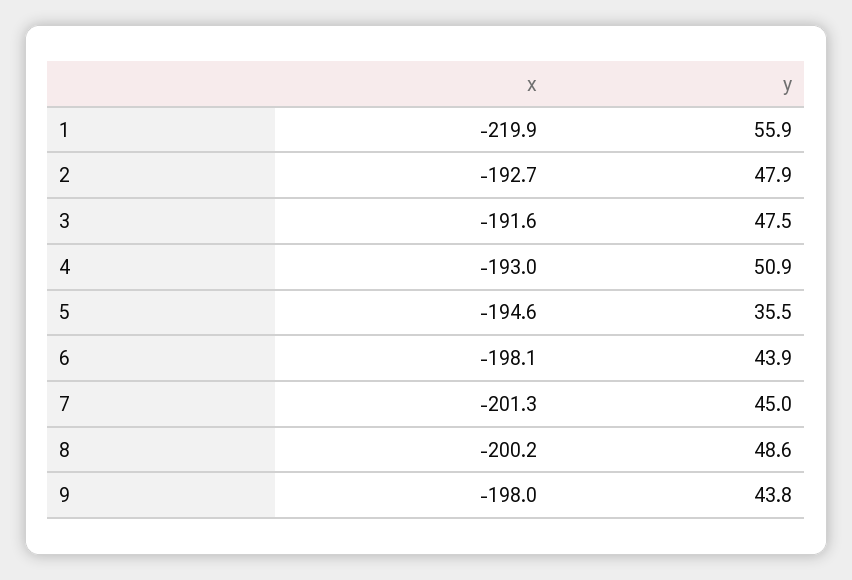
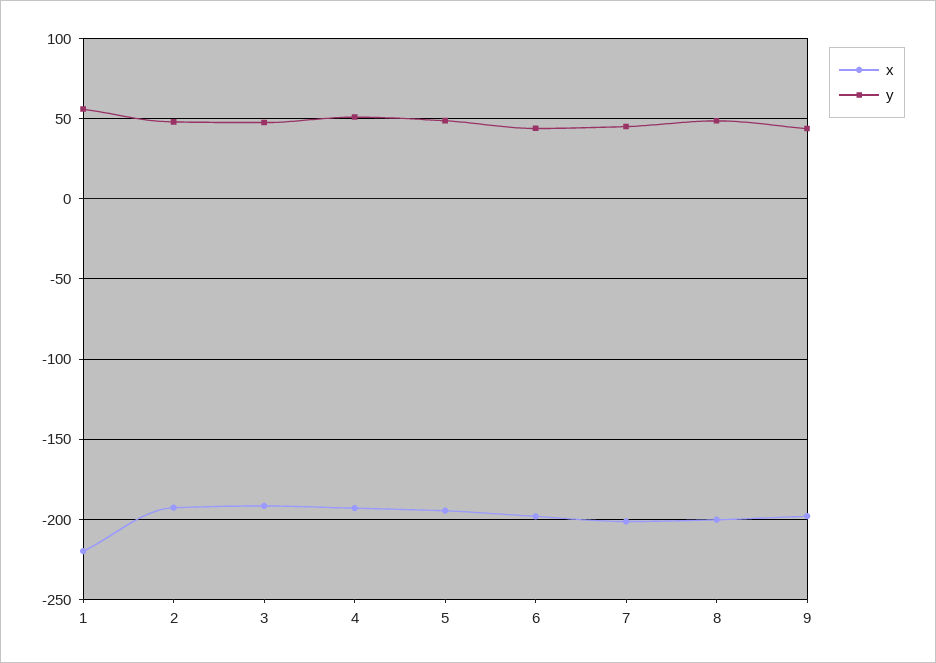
  {
    "x": {
      "1": -219.9,
      "2": -192.7,
      "3": -191.6,
      "4": -193,
      "5": -194.6,
      "6": -198.1,
      "7": -201.3,
      "8": -200.2,
      "9": -198
    },
    "y": {
      "1": 55.9,
      "2": 47.9,
      "3": 47.5,
      "4": 50.9,
-     "5": 35.5,
+     "5": 50,
      "6": 43.9,
      "7": 45,
      "8": 48.6,
      "9": 43.8
    }
  }

